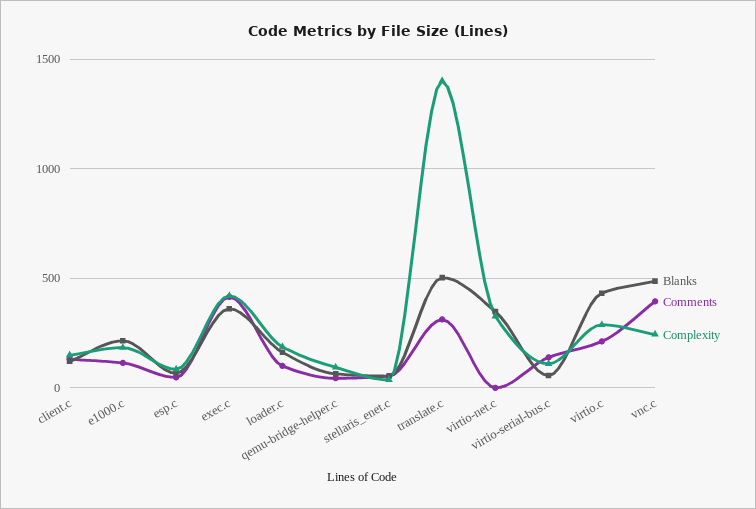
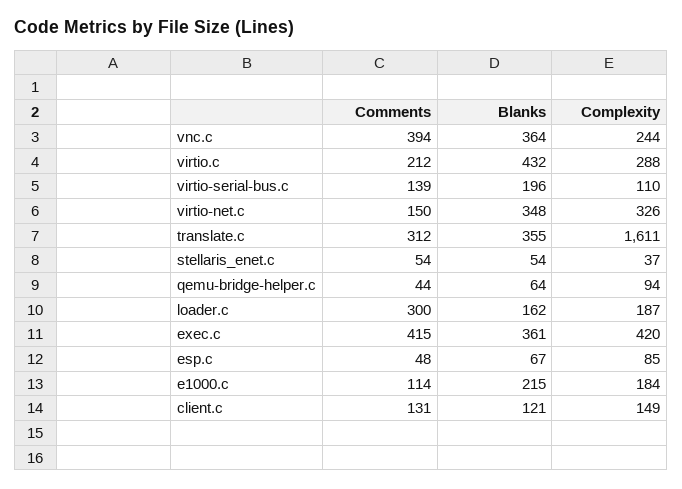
  {
    "Blanks": {
      "client.c": 121,
      "e1000.c": 215,
      "esp.c": 67,
      "exec.c": 361,
      "loader.c": 162,
      "qemu-bridge-helper.c": 64,
      "stellaris_enet.c": 54,
-     "translate.c": 500,
+     "translate.c": 355,
      "virtio-net.c": 348,
-     "virtio-serial-bus.c": 50,
+     "virtio-serial-bus.c": 196,
      "virtio.c": 432,
-     "vnc.c": 500
+     "vnc.c": 364
    },
    "Comments": {
      "client.c": 131,
      "e1000.c": 114,
      "esp.c": 48,
      "exec.c": 415,
-     "loader.c": 100,
+     "loader.c": 300,
      "qemu-bridge-helper.c": 44,
      "stellaris_enet.c": 54,
      "translate.c": 312,
-     "virtio-net.c": 0,
+     "virtio-net.c": 150,
      "virtio-serial-bus.c": 139,
      "virtio.c": 212,
      "vnc.c": 394
    },
    "Complexity": {
      "client.c": 149,
      "e1000.c": 184,
      "esp.c": 85,
      "exec.c": 420,
      "loader.c": 187,
      "qemu-bridge-helper.c": 94,
      "stellaris_enet.c": 37,
-     "translate.c": 1400,
+     "translate.c": 1611,
      "virtio-net.c": 326,
      "virtio-serial-bus.c": 110,
      "virtio.c": 288,
      "vnc.c": 244
    }
  }

